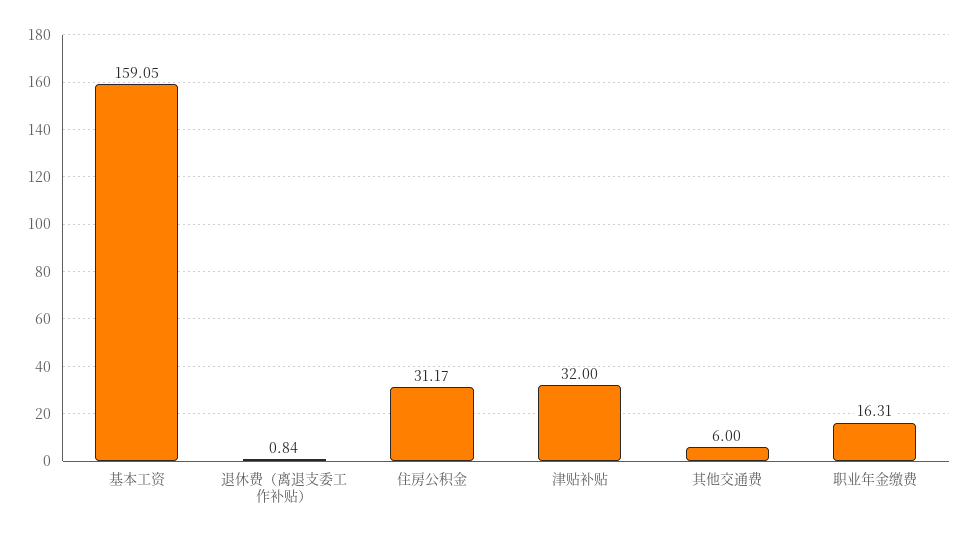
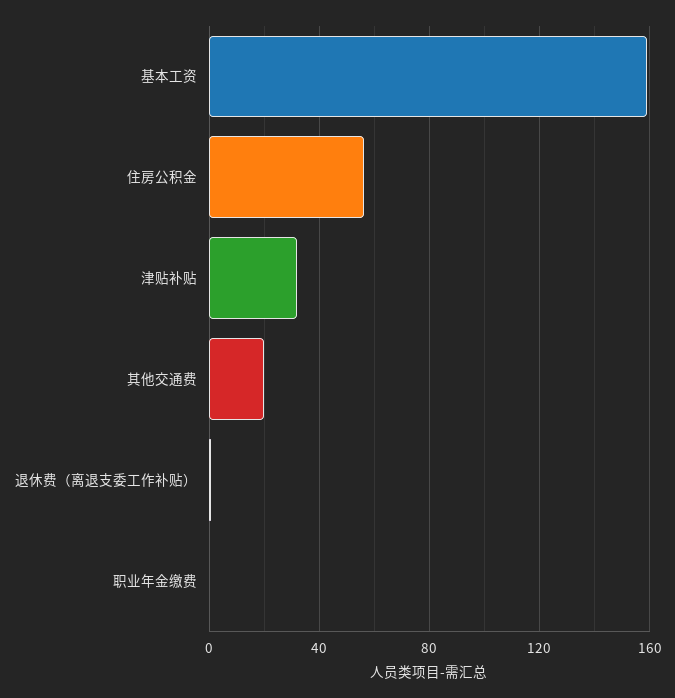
  {
    "基本工资": 159.05,
    "退休费（离退支委工作补贴）": 0.84,
-   "住房公积金": 31.17,
+   "住房公积金": 55,
    "津贴补贴": 32,
-   "其他交通费": 6,
+   "其他交通费": 20,
-   "职业年金缴费": 16.31
+   "职业年金缴费": 0
  }

